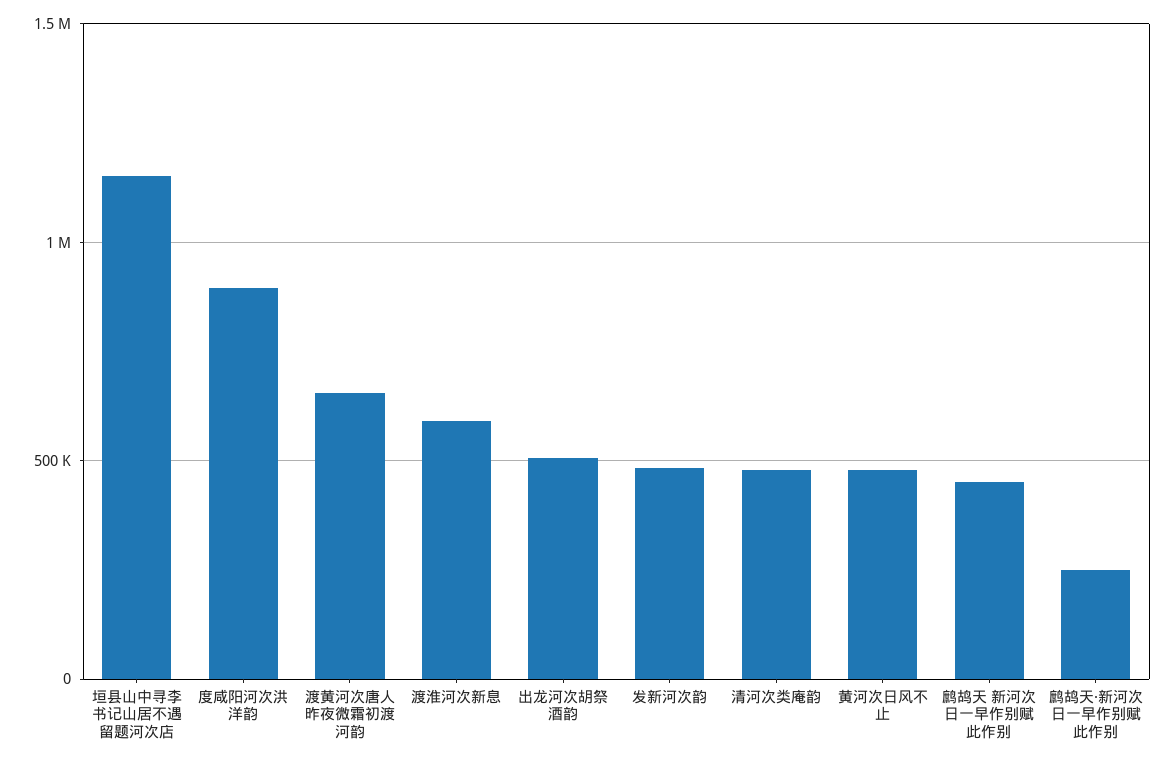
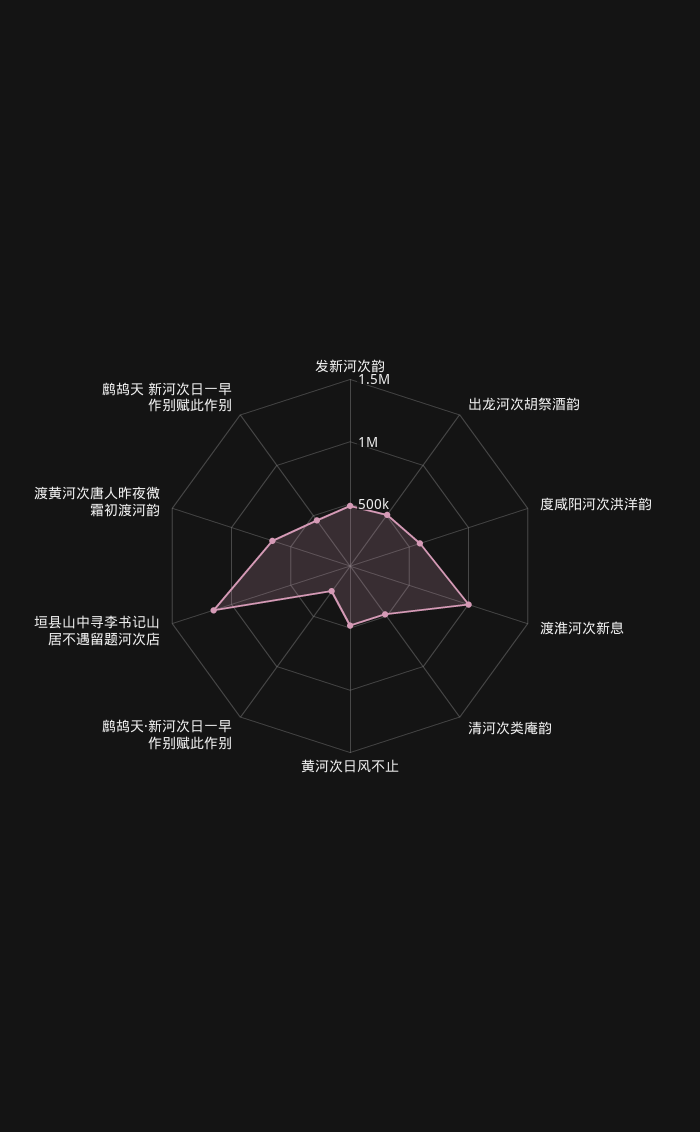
  {
    "垣县山中寻李书记山居不遇留题河次店": 1150000,
-   "度咸阳河次洪洋韵": 900000,
+   "度咸阳河次洪洋韵": 600000,
    "渡黄河次唐人昨夜微霜初渡河韵": 650000,
-   "渡淮河次新息": 600000,
+   "渡淮河次新息": 1000000,
    "出龙河次胡祭酒韵": 500000,
    "发新河次韵": 500000,
    "清河次类庵韵": 500000,
    "黄河次日风不止": 500000,
    "鹧鸪天 新河次日一早作别赋此作别": 450000,
    "鹧鸪天·新河次日一早作别赋此作别": 250000
  }

